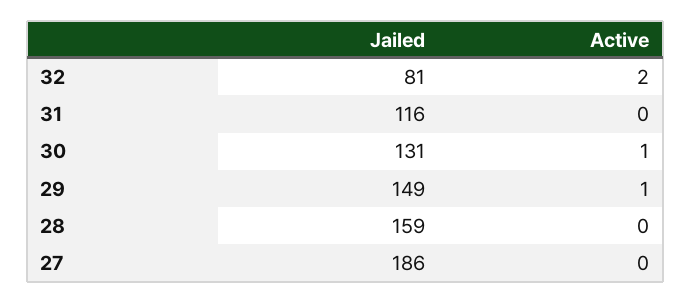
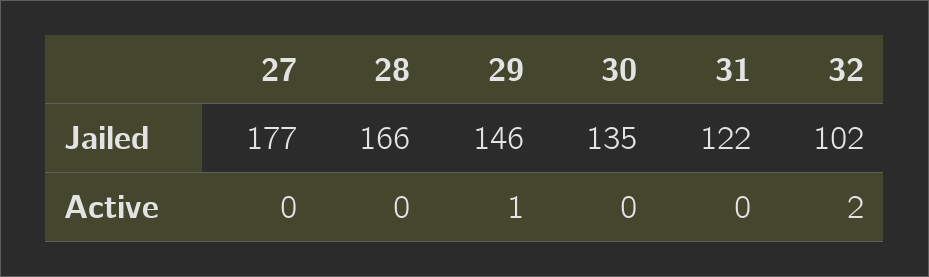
  {
    "Jailed": {
-     "32": 81,
+     "32": 102,
-     "31": 116,
+     "31": 122,
-     "30": 131,
+     "30": 135,
-     "29": 149,
+     "29": 146,
-     "28": 159,
+     "28": 166,
-     "27": 186
+     "27": 177
    },
    "Active": {
      "32": 2,
      "31": 0,
-     "30": 1,
+     "30": 0,
      "29": 1,
      "28": 0,
      "27": 0
    }
  }

